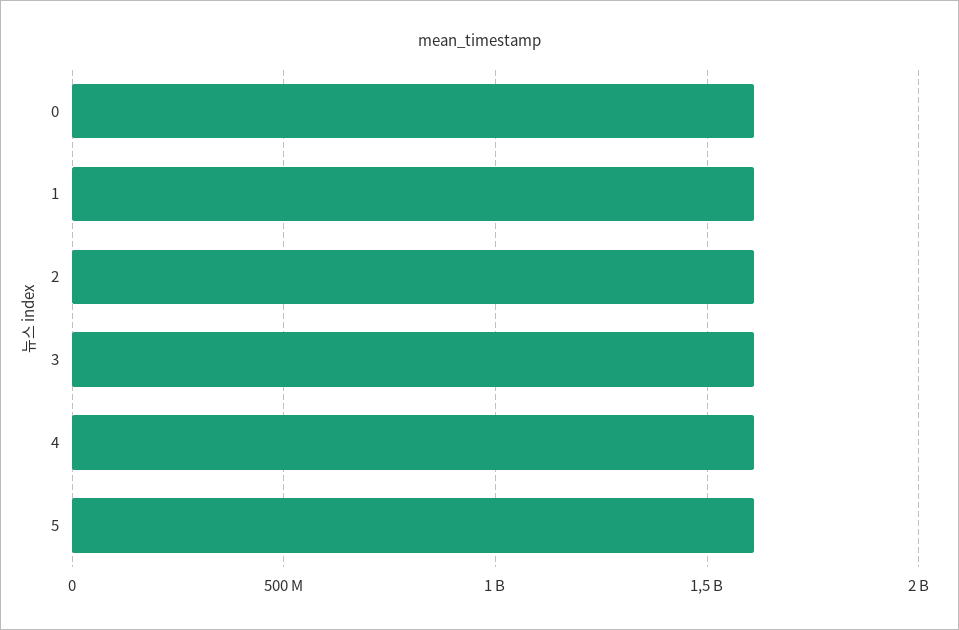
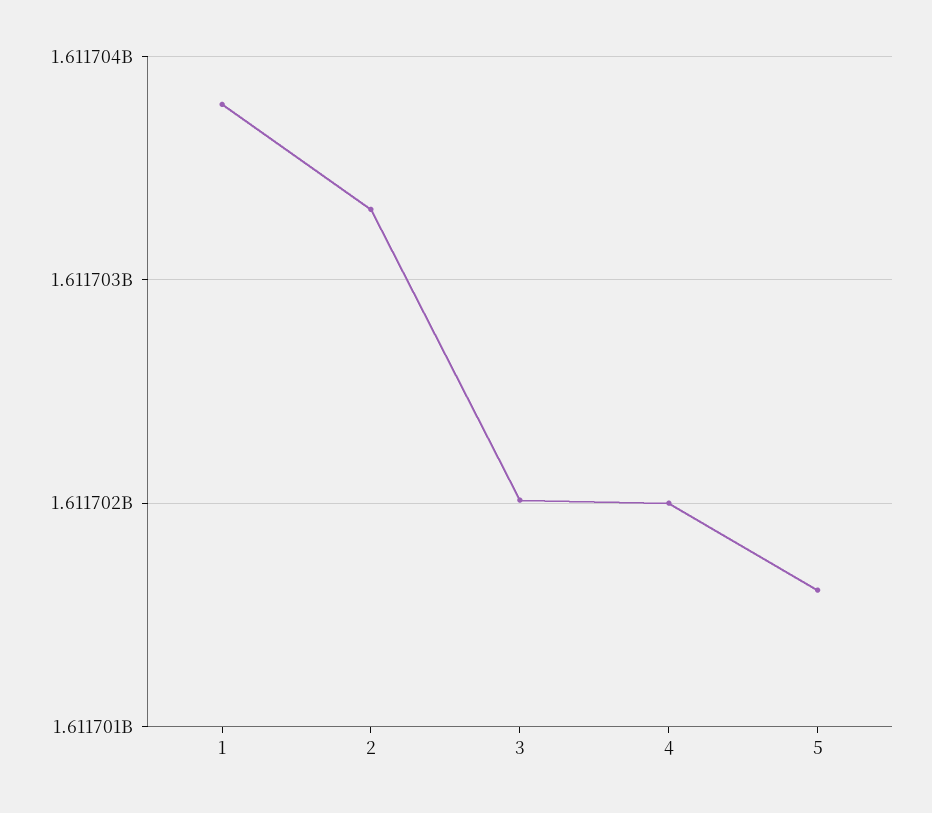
  {
-   "0": 1600000000,
    "1": 1611703800,
    "2": 1611703300,
    "3": 1611702000,
    "4": 1611702000,
    "5": 1611701600
  }

